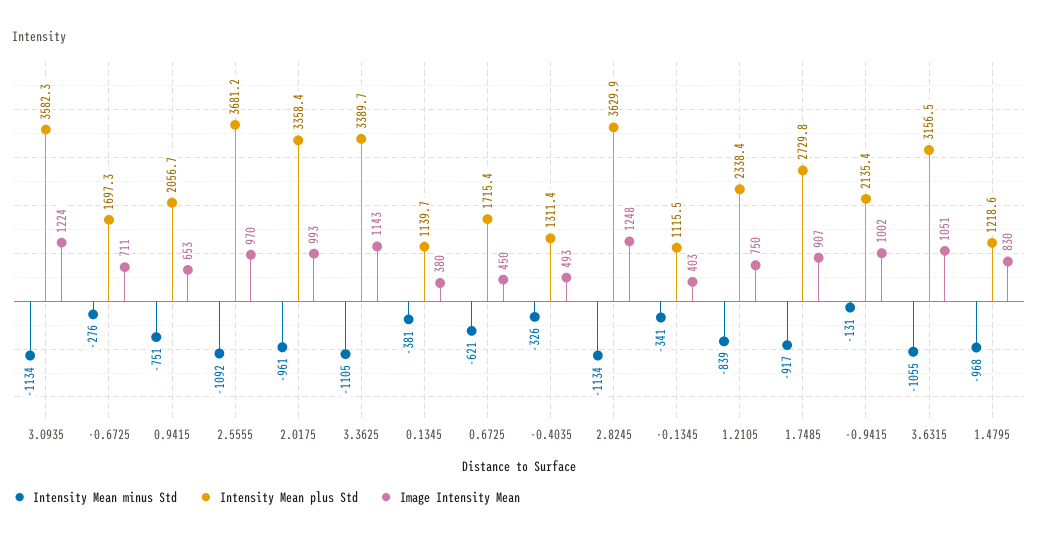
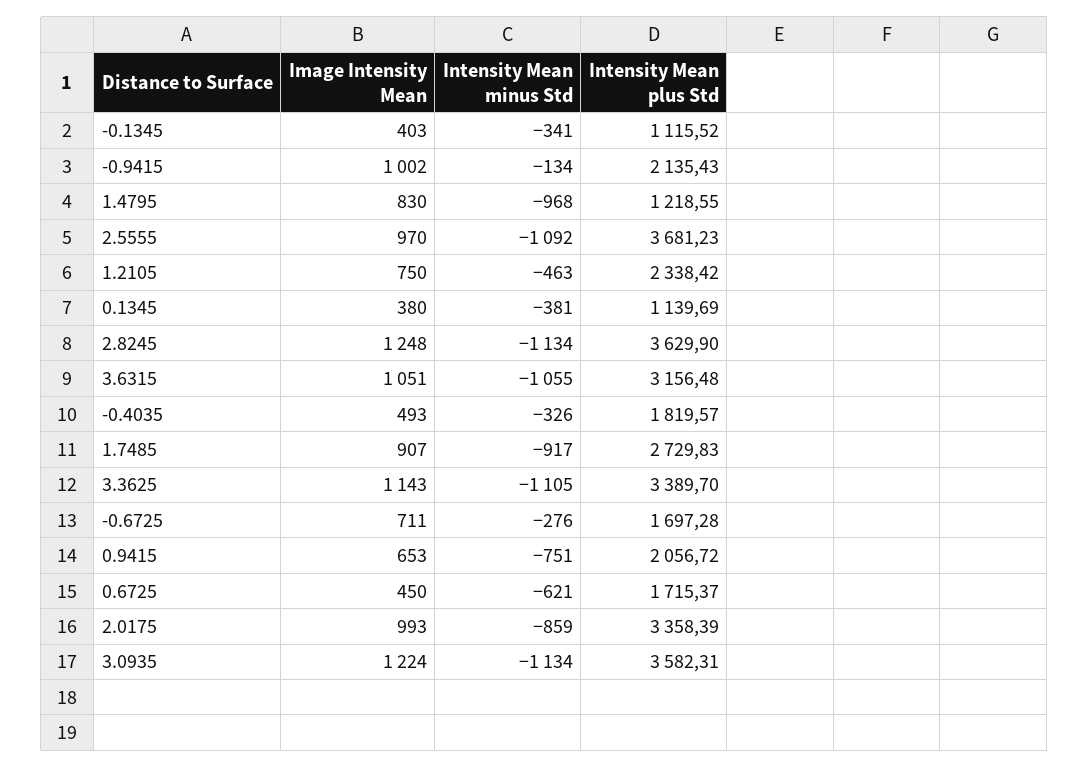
  {
    "Intensity Mean minus Std": {
      "3.0935": -1134,
      "-0.6725": -276,
      "0.9415": -751,
      "2.5555": -1092,
-     "2.0175": -961,
+     "2.0175": -859,
      "3.3625": -1105,
      "0.1345": -381,
      "0.6725": -621,
      "-0.4035": -326,
      "2.8245": -1134,
      "-0.1345": -341,
-     "1.2105": -839,
+     "1.2105": -463,
      "1.7485": -917,
-     "-0.9415": -131,
+     "-0.9415": -134,
      "3.6315": -1055,
      "1.4795": -968
    },
    "Intensity Mean plus Std": {
      "3.0935": 3582.31,
      "-0.6725": 1697.28,
      "0.9415": 2056.72,
      "2.5555": 3681.23,
      "2.0175": 3358.39,
      "3.3625": 3389.7,
      "0.1345": 1139.69,
      "0.6725": 1715.37,
-     "-0.4035": 1311.4,
+     "-0.4035": 1819.57,
      "2.8245": 3629.9,
      "-0.1345": 1115.52,
      "1.2105": 2338.42,
      "1.7485": 2729.83,
      "-0.9415": 2135.43,
      "3.6315": 3156.48,
      "1.4795": 1218.55
    },
    "Image Intensity Mean": {
      "3.0935": 1224,
      "-0.6725": 711,
      "0.9415": 653,
      "2.5555": 970,
      "2.0175": 993,
      "3.3625": 1143,
      "0.1345": 380,
      "0.6725": 450,
      "-0.4035": 493,
      "2.8245": 1248,
      "-0.1345": 403,
      "1.2105": 750,
      "1.7485": 907,
      "-0.9415": 1002,
      "3.6315": 1051,
      "1.4795": 830
    }
  }

